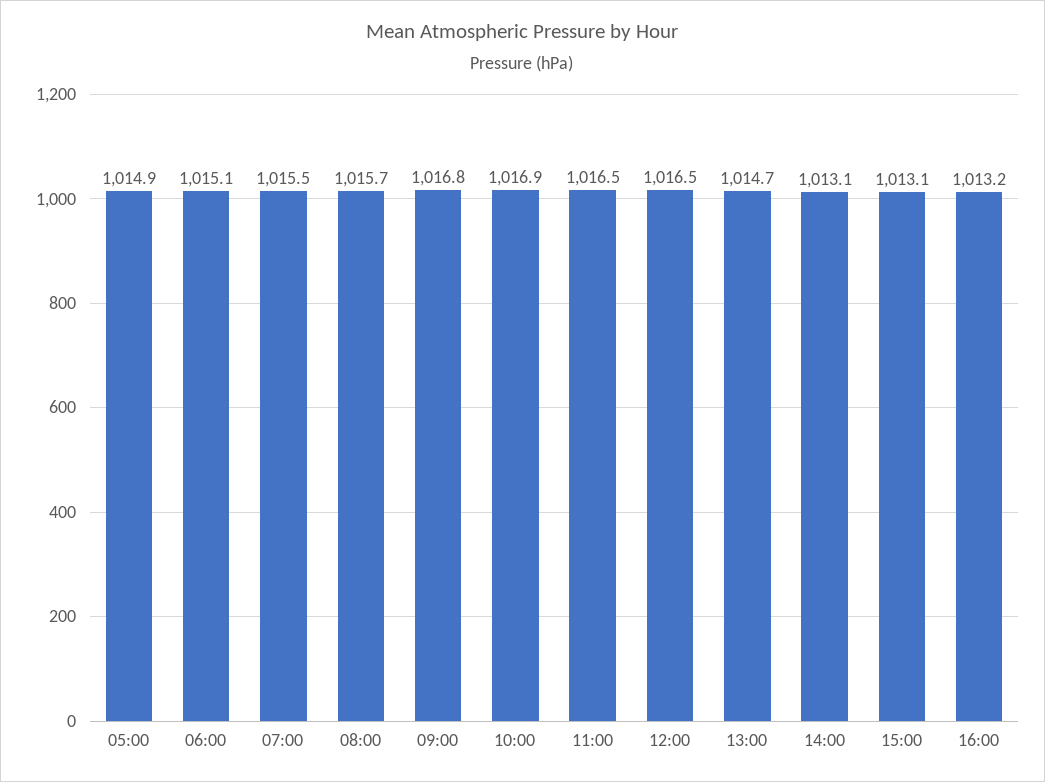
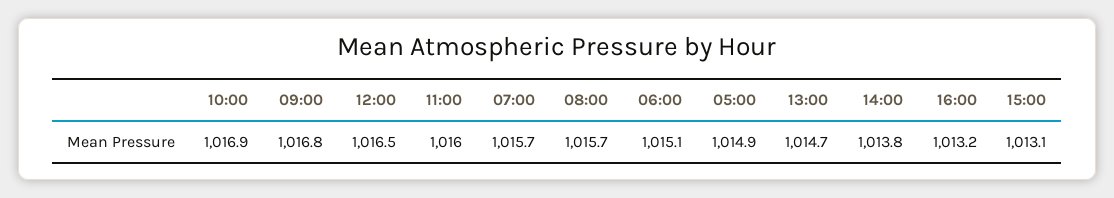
  {
    "05:00": 1014.9,
    "06:00": 1015.1,
-   "07:00": 1015.5,
+   "07:00": 1015.7,
    "08:00": 1015.7,
    "09:00": 1016.8,
    "10:00": 1016.9,
-   "11:00": 1016.5,
+   "11:00": 1016,
    "12:00": 1016.5,
    "13:00": 1014.7,
-   "14:00": 1013.1,
+   "14:00": 1013.8,
    "15:00": 1013.1,
    "16:00": 1013.2
  }

